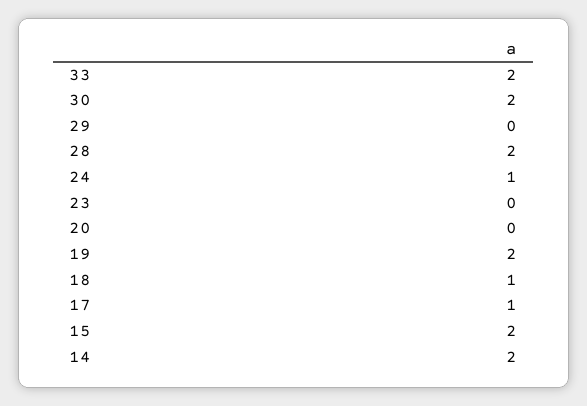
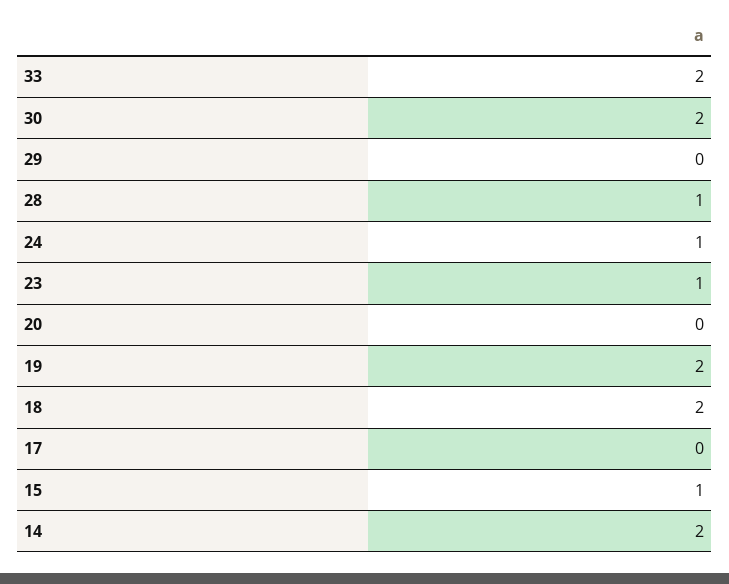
  {
    "33": 2,
    "30": 2,
    "29": 0,
-   "28": 2,
+   "28": 1,
    "24": 1,
-   "23": 0,
+   "23": 1,
    "20": 0,
    "19": 2,
-   "18": 1,
+   "18": 2,
-   "17": 1,
+   "17": 0,
-   "15": 2,
+   "15": 1,
    "14": 2
  }

